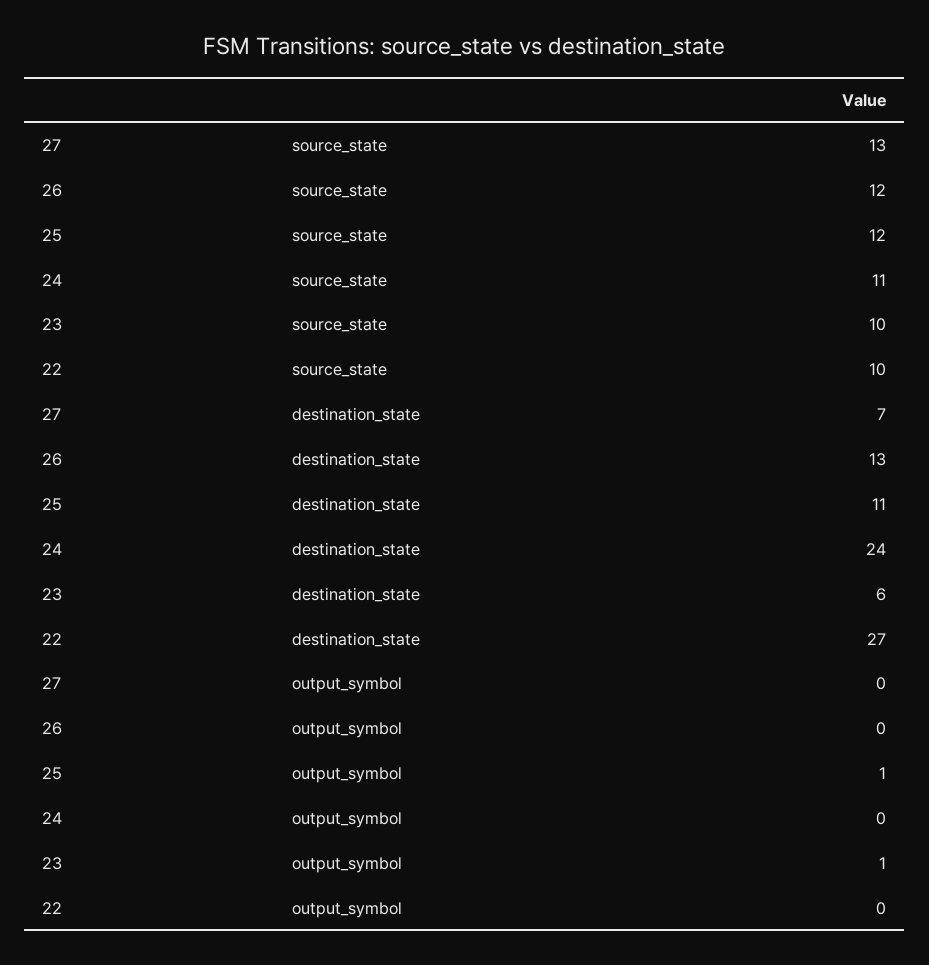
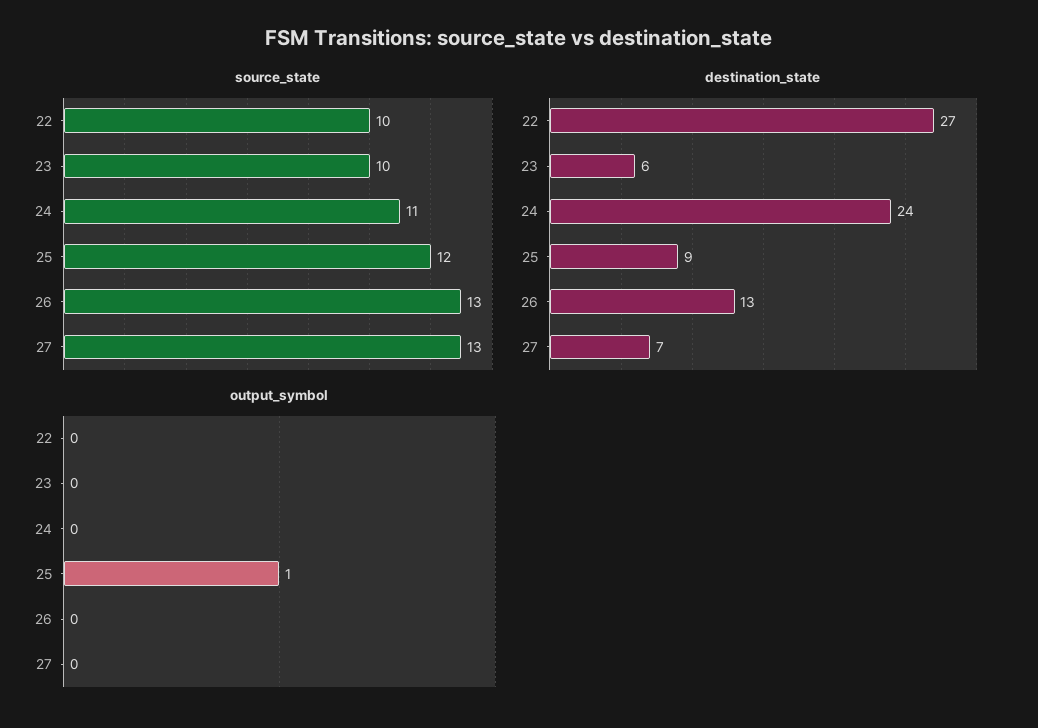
  {
    "source_state": {
      "27": 13,
-     "26": 12,
+     "26": 13,
      "25": 12,
      "24": 11,
      "23": 10,
      "22": 10
    },
    "destination_state": {
      "27": 7,
      "26": 13,
-     "25": 11,
+     "25": 9,
      "24": 24,
      "23": 6,
      "22": 27
    },
    "output_symbol": {
      "27": 0,
      "26": 0,
      "25": 1,
      "24": 0,
-     "23": 1,
+     "23": 0,
      "22": 0
    }
  }

